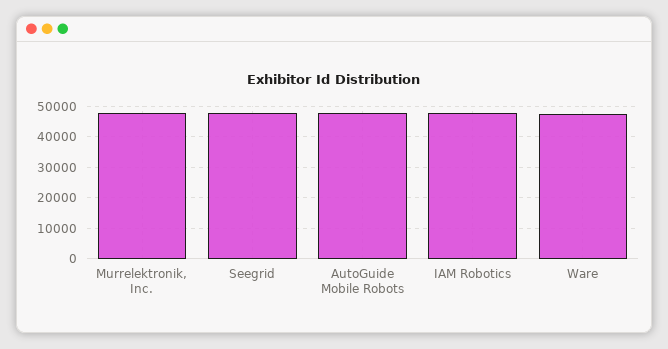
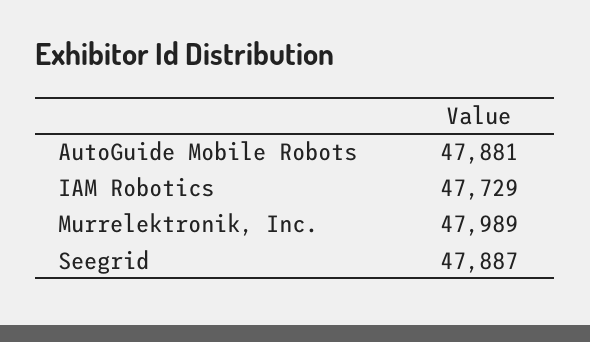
  {
    "Murrelektronik, Inc.": 47989,
    "Seegrid": 47887,
    "AutoGuide Mobile Robots": 47881,
-   "IAM Robotics": 47729,
+   "IAM Robotics": 47729
-   "Ware": 48000
  }

